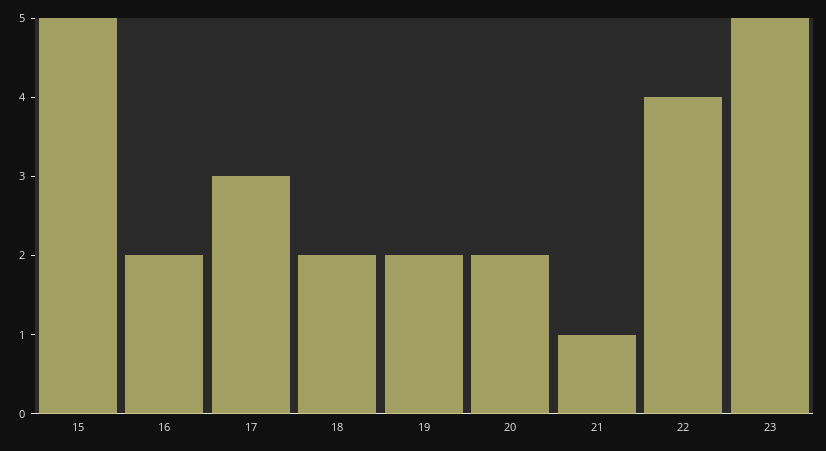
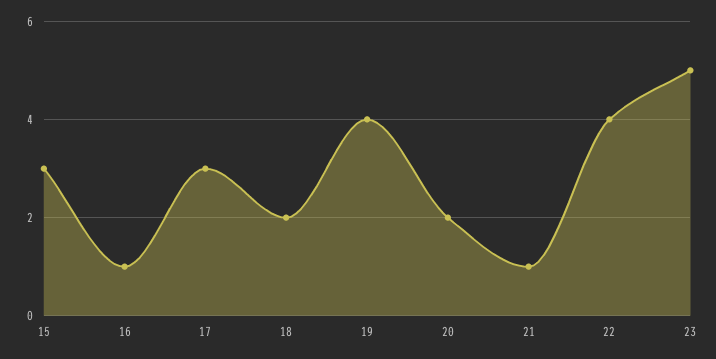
  {
-   "15": 5,
+   "15": 3,
-   "16": 2,
+   "16": 1,
    "17": 3,
    "18": 2,
-   "19": 2,
+   "19": 4,
    "20": 2,
    "21": 1,
    "22": 4,
    "23": 5
  }

